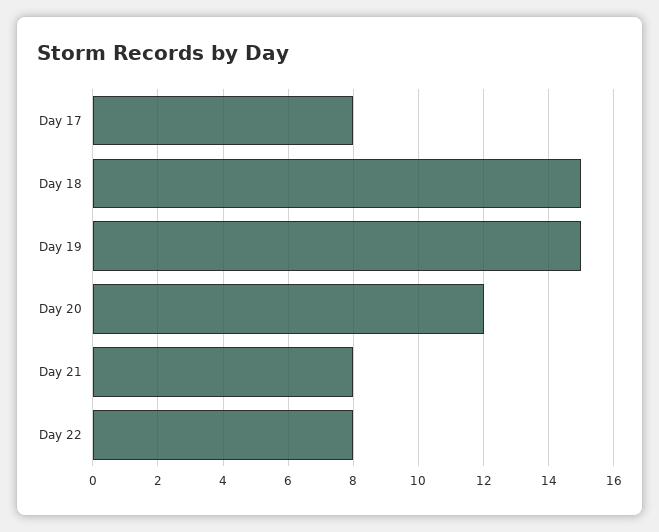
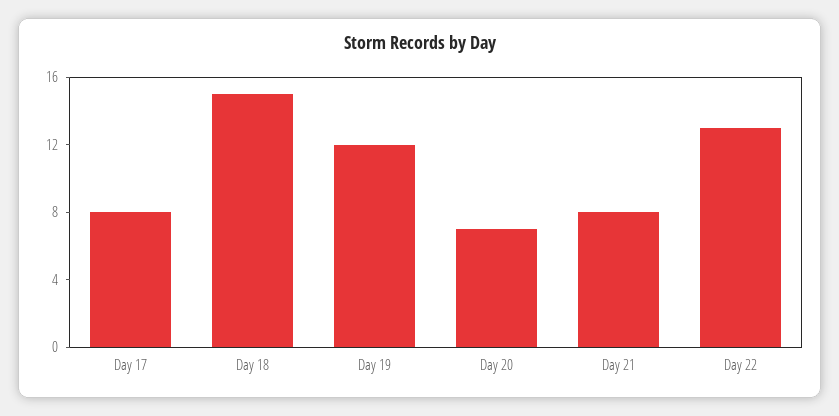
  {
    "Day 17": 8,
    "Day 18": 15,
-   "Day 19": 15,
+   "Day 19": 12,
-   "Day 20": 12,
+   "Day 20": 7,
    "Day 21": 8,
-   "Day 22": 8
+   "Day 22": 13
  }

